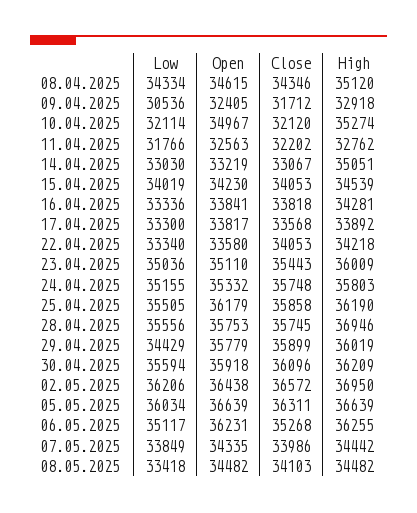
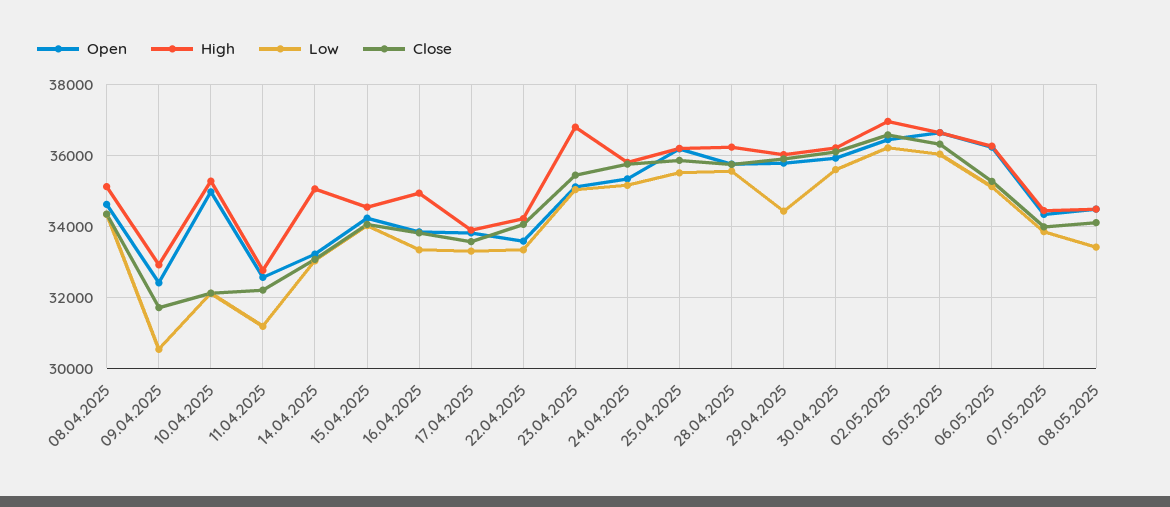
  {
    "Low": {
      "08.04.2025": 34334,
      "09.04.2025": 30536,
      "10.04.2025": 32114,
-     "11.04.2025": 31766,
+     "11.04.2025": 31200,
      "14.04.2025": 33030,
      "15.04.2025": 34019,
      "16.04.2025": 33336,
      "17.04.2025": 33300,
      "22.04.2025": 33340,
      "23.04.2025": 35036,
      "24.04.2025": 35155,
      "25.04.2025": 35505,
      "28.04.2025": 35556,
      "29.04.2025": 34429,
      "30.04.2025": 35594,
      "02.05.2025": 36206,
      "05.05.2025": 36034,
      "06.05.2025": 35117,
      "07.05.2025": 33849,
      "08.05.2025": 33418
    },
    "Open": {
      "08.04.2025": 34615,
      "09.04.2025": 32405,
      "10.04.2025": 34967,
      "11.04.2025": 32563,
      "14.04.2025": 33219,
      "15.04.2025": 34230,
      "16.04.2025": 33841,
      "17.04.2025": 33817,
      "22.04.2025": 33580,
      "23.04.2025": 35110,
      "24.04.2025": 35332,
      "25.04.2025": 36179,
      "28.04.2025": 35753,
      "29.04.2025": 35779,
      "30.04.2025": 35918,
      "02.05.2025": 36438,
      "05.05.2025": 36639,
      "06.05.2025": 36231,
      "07.05.2025": 34335,
      "08.05.2025": 34482
    },
    "Close": {
      "08.04.2025": 34346,
      "09.04.2025": 31712,
      "10.04.2025": 32120,
      "11.04.2025": 32202,
      "14.04.2025": 33067,
      "15.04.2025": 34053,
      "16.04.2025": 33818,
      "17.04.2025": 33568,
      "22.04.2025": 34053,
      "23.04.2025": 35443,
      "24.04.2025": 35748,
      "25.04.2025": 35858,
      "28.04.2025": 35745,
      "29.04.2025": 35899,
      "30.04.2025": 36096,
      "02.05.2025": 36572,
      "05.05.2025": 36311,
      "06.05.2025": 35268,
      "07.05.2025": 33986,
      "08.05.2025": 34103
    },
    "High": {
      "08.04.2025": 35120,
      "09.04.2025": 32918,
      "10.04.2025": 35274,
      "11.04.2025": 32762,
      "14.04.2025": 35051,
      "15.04.2025": 34539,
-     "16.04.2025": 34281,
+     "16.04.2025": 35000,
      "17.04.2025": 33892,
      "22.04.2025": 34218,
-     "23.04.2025": 36009,
+     "23.04.2025": 36800,
      "24.04.2025": 35803,
      "25.04.2025": 36190,
-     "28.04.2025": 36946,
+     "28.04.2025": 36200,
      "29.04.2025": 36019,
      "30.04.2025": 36209,
      "02.05.2025": 36950,
      "05.05.2025": 36639,
      "06.05.2025": 36255,
      "07.05.2025": 34442,
      "08.05.2025": 34482
    }
  }

